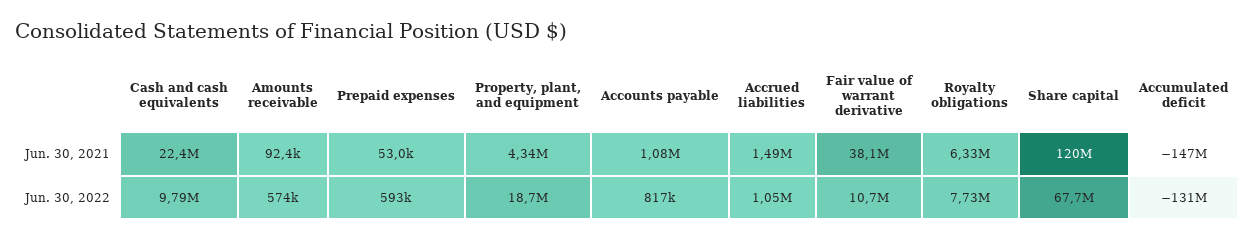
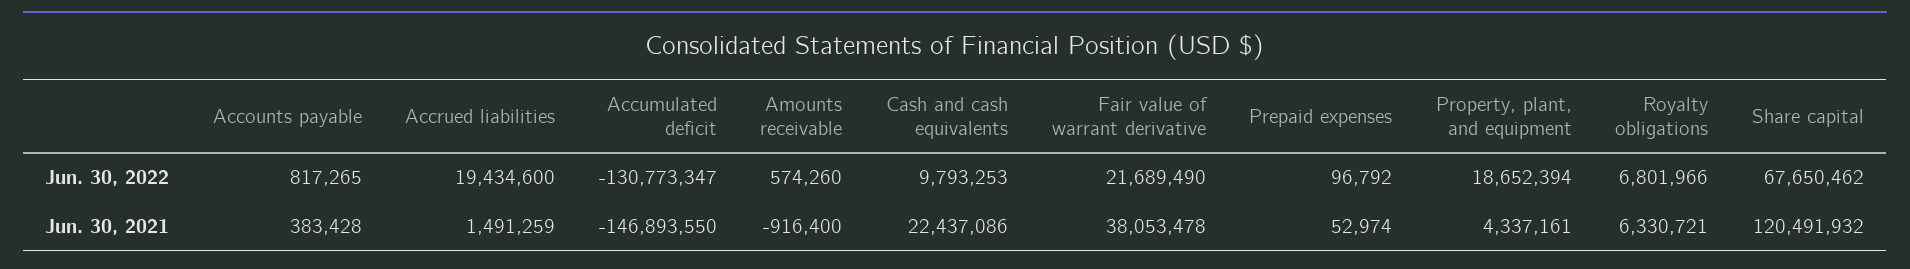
  {
    "Cash and cash equivalents": {
      "Jun. 30, 2021": 22437086,
      "Jun. 30, 2022": 9793253
    },
    "Amounts receivable": {
-     "Jun. 30, 2021": 92400,
+     "Jun. 30, 2021": -916400,
      "Jun. 30, 2022": 574260
    },
    "Prepaid expenses": {
      "Jun. 30, 2021": 52974,
-     "Jun. 30, 2022": 593000
+     "Jun. 30, 2022": 96792
    },
    "Property, plant, and equipment": {
      "Jun. 30, 2021": 4337161,
      "Jun. 30, 2022": 18652394
    },
    "Accounts payable": {
-     "Jun. 30, 2021": 1080000,
+     "Jun. 30, 2021": 383428,
      "Jun. 30, 2022": 817265
    },
    "Accrued liabilities": {
      "Jun. 30, 2021": 1491259,
-     "Jun. 30, 2022": 1050000
+     "Jun. 30, 2022": 19434600
    },
    "Fair value of warrant derivative": {
      "Jun. 30, 2021": 38053478,
-     "Jun. 30, 2022": 10700000
+     "Jun. 30, 2022": 21689490
    },
    "Royalty obligations": {
      "Jun. 30, 2021": 6330721,
-     "Jun. 30, 2022": 7730000
+     "Jun. 30, 2022": 6801966
    },
    "Share capital": {
      "Jun. 30, 2021": 120491932,
      "Jun. 30, 2022": 67650462
    },
    "Accumulated deficit": {
      "Jun. 30, 2021": -146893550,
      "Jun. 30, 2022": -130773347
    }
  }

